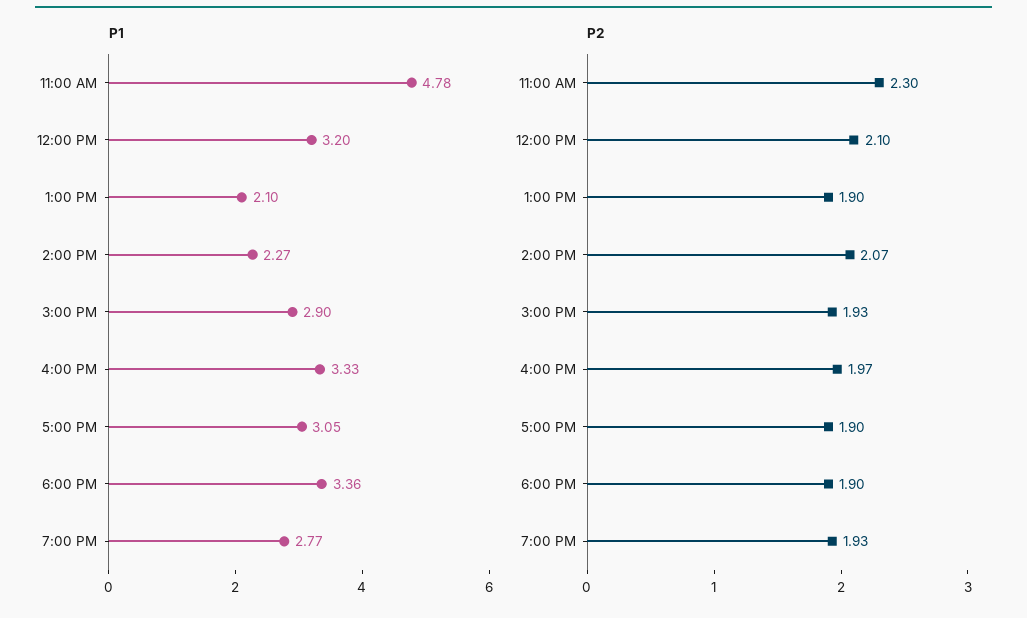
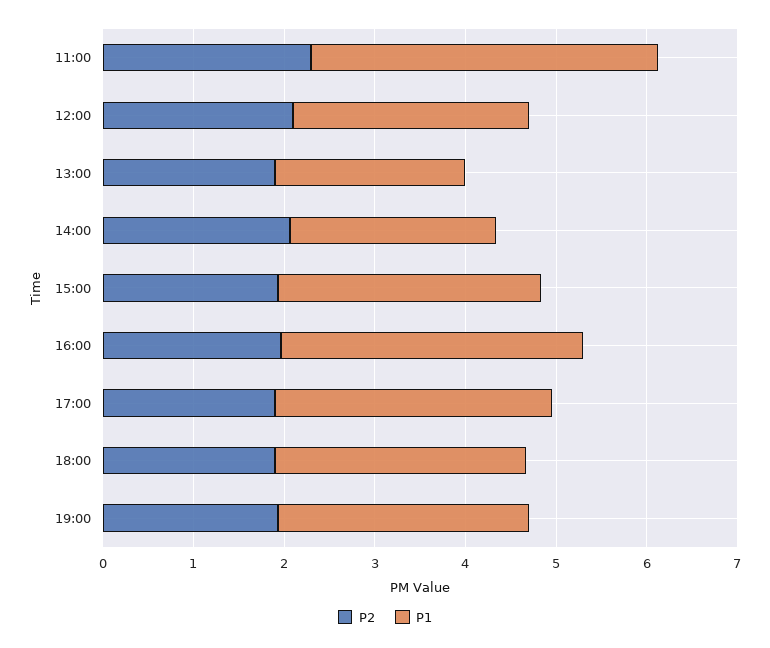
  {
    "P1": {
-     "11:00 AM": 4.78,
+     "11:00 AM": 3.8,
-     "12:00 PM": 3.2,
+     "12:00 PM": 2.6,
      "1:00 PM": 2.1,
      "2:00 PM": 2.27,
      "3:00 PM": 2.9,
      "4:00 PM": 3.33,
      "5:00 PM": 3.05,
-     "6:00 PM": 3.36,
+     "6:00 PM": 2.8,
      "7:00 PM": 2.77
    },
    "P2": {
      "11:00 AM": 2.3,
      "12:00 PM": 2.1,
      "1:00 PM": 1.9,
      "2:00 PM": 2.07,
      "3:00 PM": 1.93,
      "4:00 PM": 1.97,
      "5:00 PM": 1.9,
      "6:00 PM": 1.9,
      "7:00 PM": 1.93
    }
  }

